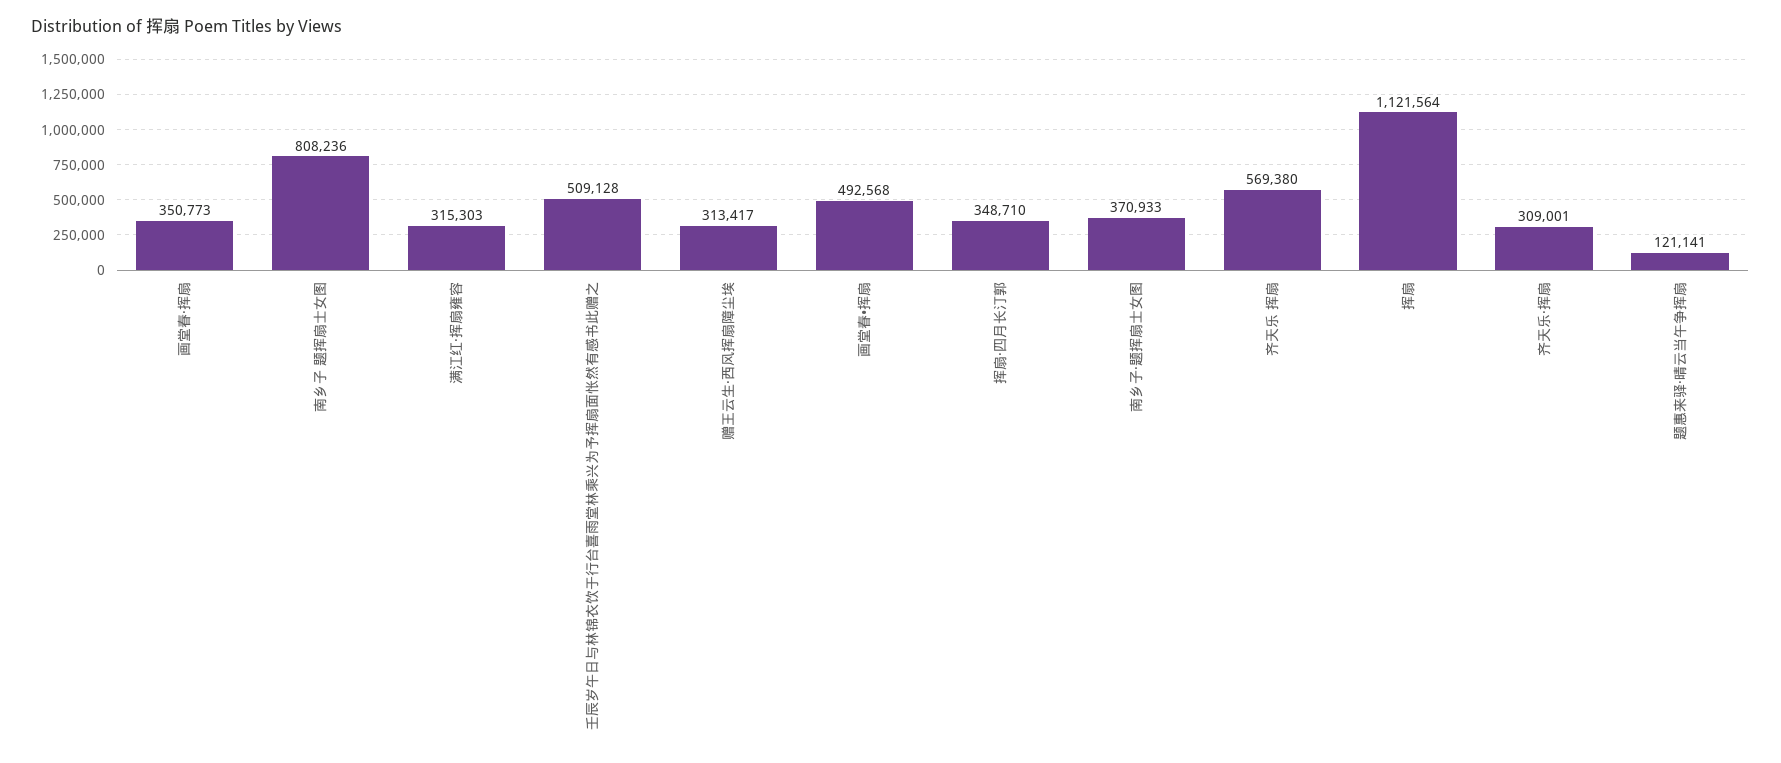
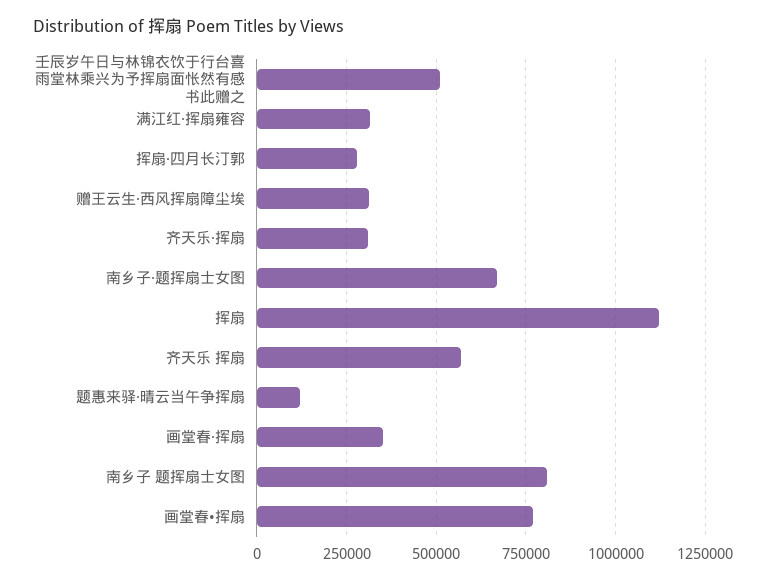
  {
    "画堂春·挥扇": 350773,
    "南乡子 题挥扇士女图": 808236,
    "满江红·挥扇雍容": 315303,
    "壬辰岁午日与林锦衣饮于行台喜雨堂林乘兴为予挥扇面怅然有感书此赠之": 509128,
    "赠王云生·西风挥扇障尘埃": 313417,
-   "画堂春•挥扇": 492568,
+   "画堂春•挥扇": 775000,
-   "挥扇·四月长汀郭": 348710,
+   "挥扇·四月长汀郭": 275000,
-   "南乡子·题挥扇士女图": 370933,
+   "南乡子·题挥扇士女图": 675000,
    "齐天乐 挥扇": 569380,
    "挥扇": 1121564,
    "齐天乐·挥扇": 309001,
    "题惠来驿·晴云当午争挥扇": 121141
  }

